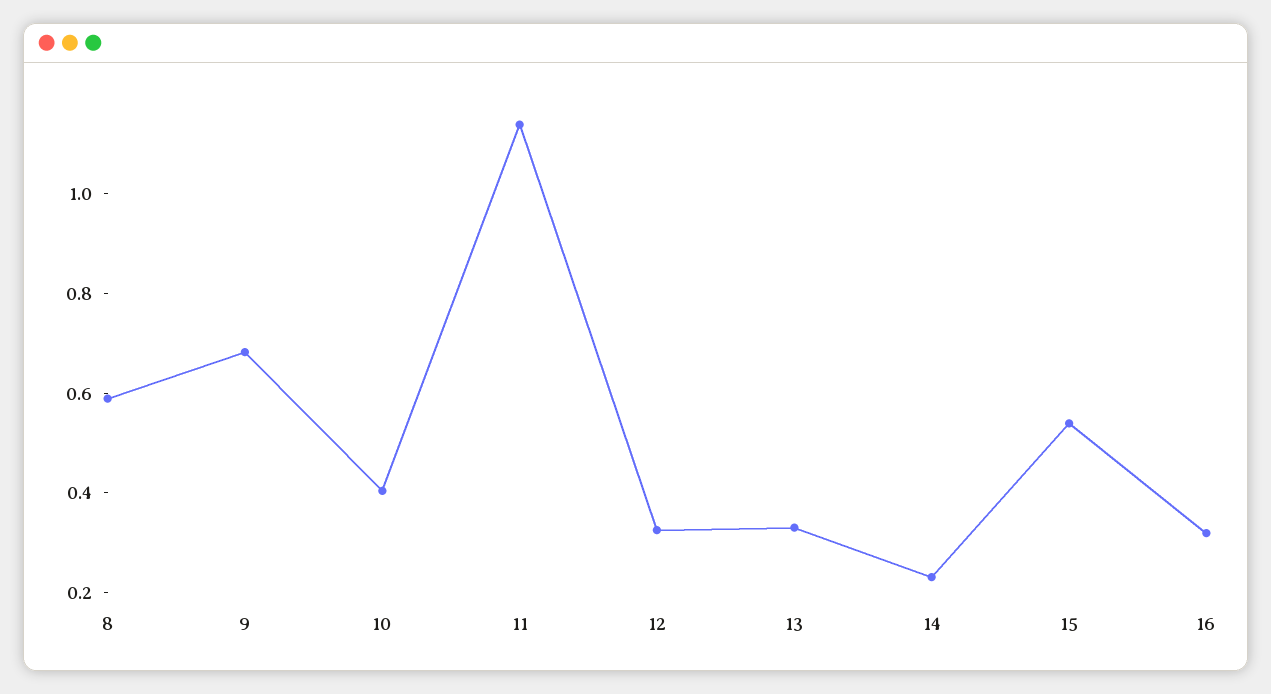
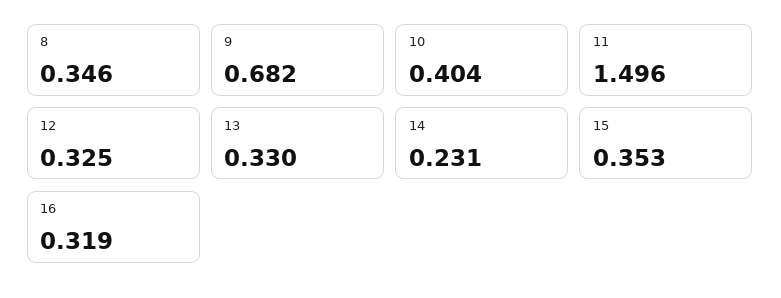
  {
-   "8": 0.6,
+   "8": 0.346,
    "9": 0.682,
    "10": 0.404,
-   "11": 1.15,
+   "11": 1.496,
    "12": 0.325,
    "13": 0.33,
    "14": 0.231,
-   "15": 0.55,
+   "15": 0.353,
    "16": 0.319
  }

